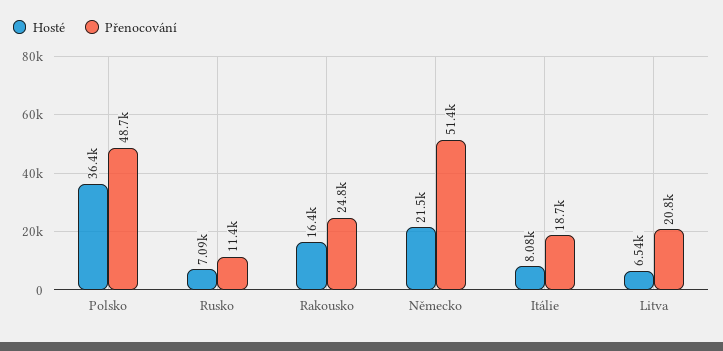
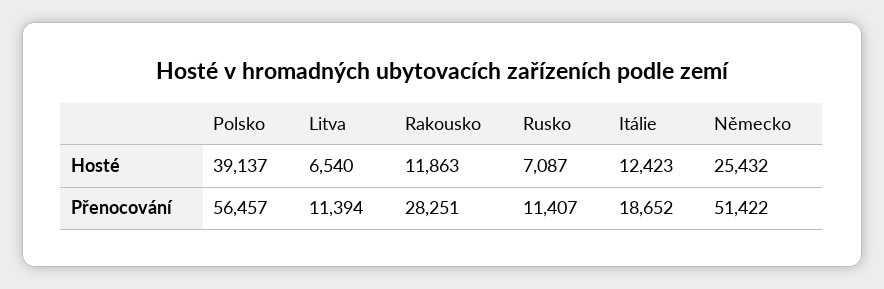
  {
    "Hosté": {
-     "Polsko": 36400,
+     "Polsko": 39137,
      "Rusko": 7087,
-     "Rakousko": 16400,
+     "Rakousko": 11863,
-     "Německo": 21500,
+     "Německo": 25432,
-     "Itálie": 8080,
+     "Itálie": 12423,
      "Litva": 6540
    },
    "Přenocování": {
-     "Polsko": 48700,
+     "Polsko": 56457,
      "Rusko": 11407,
-     "Rakousko": 24800,
+     "Rakousko": 28251,
      "Německo": 51422,
      "Itálie": 18652,
-     "Litva": 20800
+     "Litva": 11394
    }
  }

